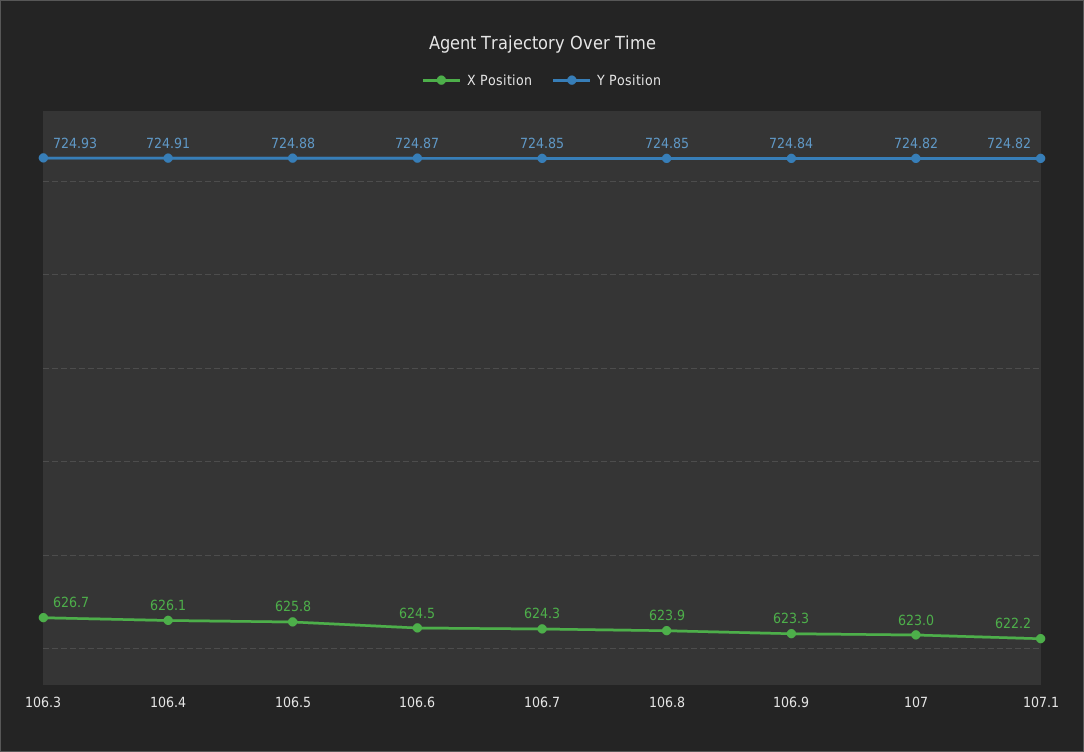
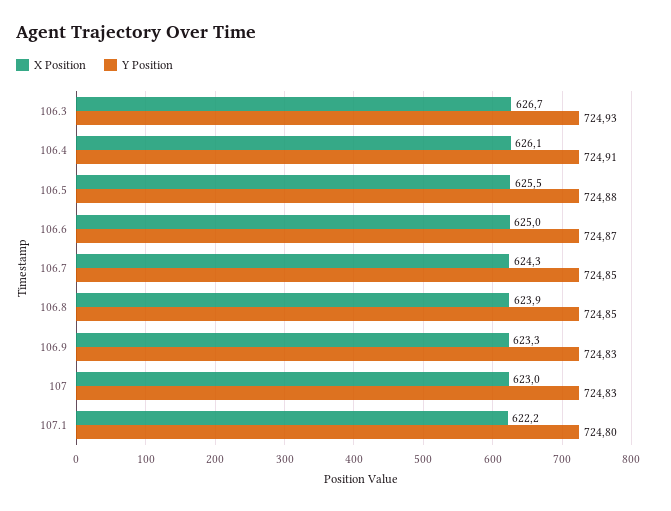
  {
    "X Position": {
      "106.3": 626.7,
      "106.4": 626.1,
-     "106.5": 625.8,
+     "106.5": 625.5,
-     "106.6": 624.5,
+     "106.6": 625,
      "106.7": 624.3,
      "106.8": 623.9,
      "106.9": 623.3,
      "107": 623,
      "107.1": 622.2
    },
    "Y Position": {
      "106.3": 724.93,
      "106.4": 724.91,
      "106.5": 724.88,
      "106.6": 724.87,
      "106.7": 724.85,
      "106.8": 724.85,
-     "106.9": 724.84,
+     "106.9": 724.83,
-     "107": 724.82,
+     "107": 724.83,
-     "107.1": 724.82
+     "107.1": 724.8
    }
  }

